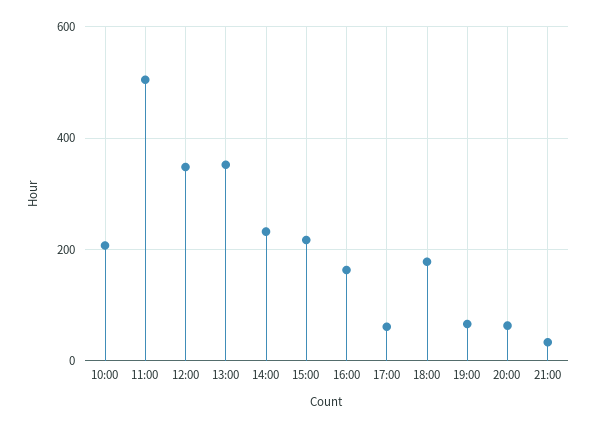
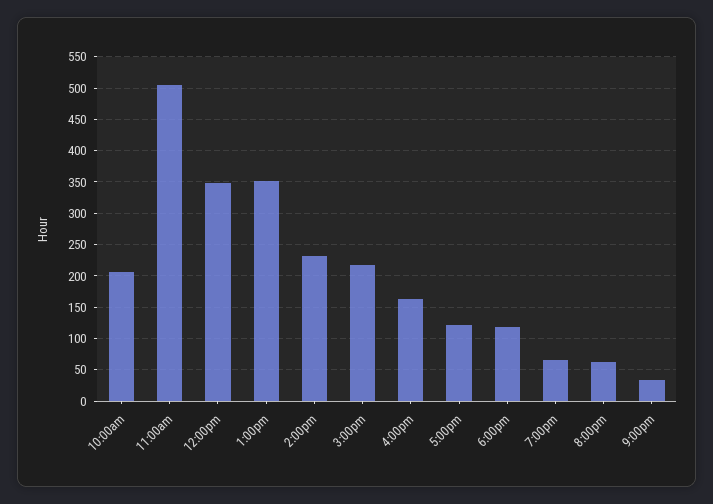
  {
    "10:00": 210,
    "11:00": 510,
    "12:00": 350,
    "13:00": 350,
    "14:00": 230,
    "15:00": 220,
    "16:00": 160,
-   "17:00": 60,
+   "17:00": 120,
-   "18:00": 180,
+   "18:00": 120,
    "19:00": 70,
    "20:00": 60,
    "21:00": 30
  }

